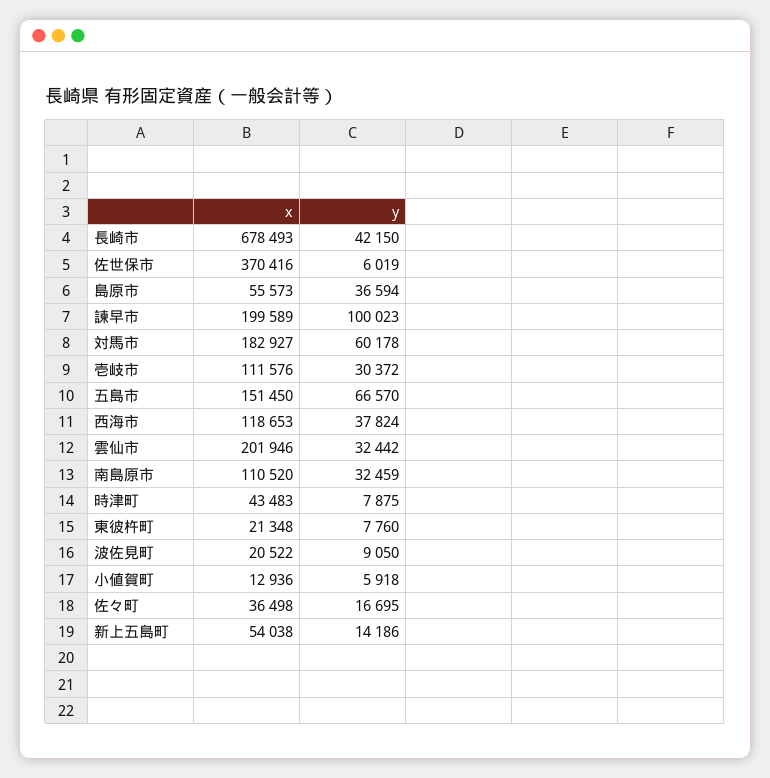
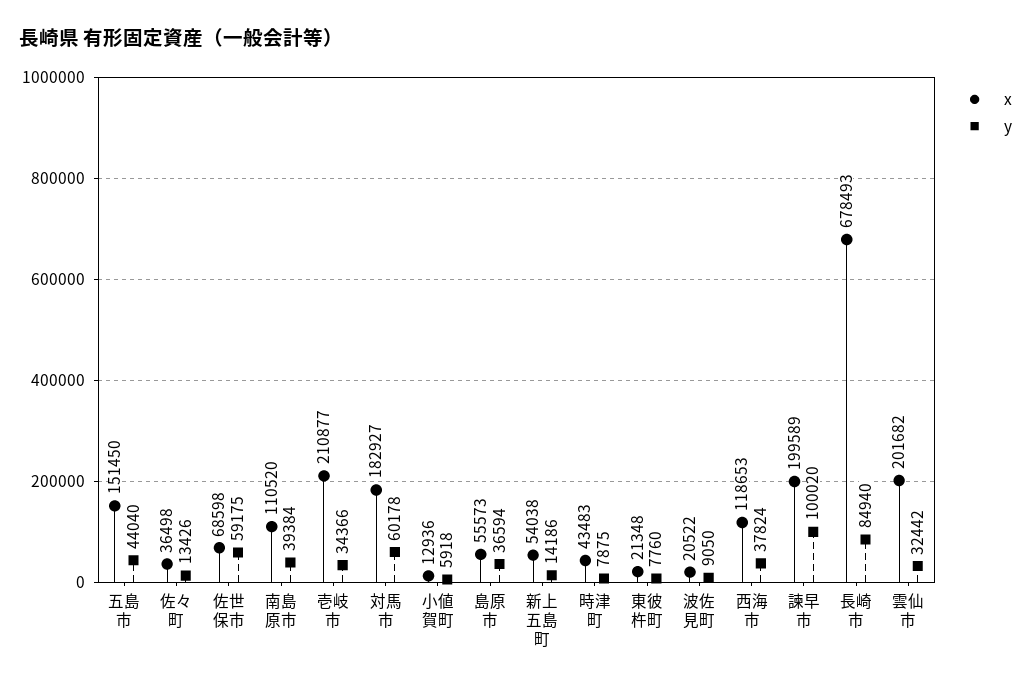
  {
    "x": {
      "長崎市": 678493,
-     "佐世保市": 370416,
+     "佐世保市": 68598,
      "島原市": 55573,
      "諫早市": 199589,
      "対馬市": 182927,
-     "壱岐市": 111576,
+     "壱岐市": 210877,
      "五島市": 151450,
      "西海市": 118653,
-     "雲仙市": 201946,
+     "雲仙市": 201682,
      "南島原市": 110520,
      "時津町": 43483,
      "東彼杵町": 21348,
      "波佐見町": 20522,
      "小値賀町": 12936,
      "佐々町": 36498,
      "新上五島町": 54038
    },
    "y": {
-     "長崎市": 42150,
+     "長崎市": 84940,
-     "佐世保市": 6019,
+     "佐世保市": 59175,
      "島原市": 36594,
-     "諫早市": 100023,
+     "諫早市": 100020,
      "対馬市": 60178,
-     "壱岐市": 30372,
+     "壱岐市": 34366,
-     "五島市": 66570,
+     "五島市": 44040,
      "西海市": 37824,
      "雲仙市": 32442,
-     "南島原市": 32459,
+     "南島原市": 39384,
      "時津町": 7875,
      "東彼杵町": 7760,
      "波佐見町": 9050,
      "小値賀町": 5918,
-     "佐々町": 16695,
+     "佐々町": 13426,
      "新上五島町": 14186
    }
  }

